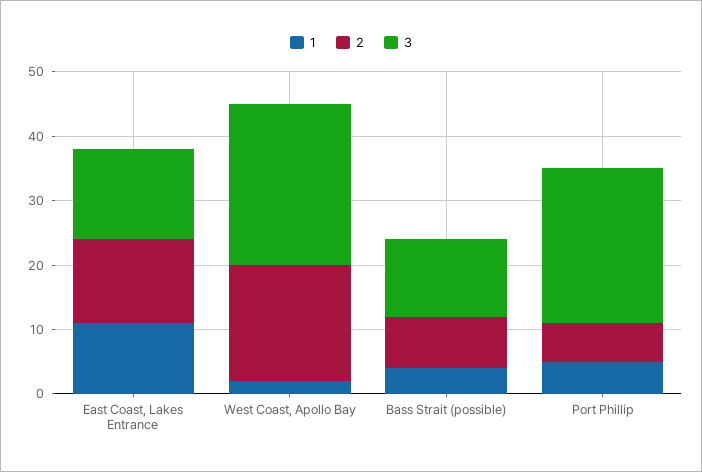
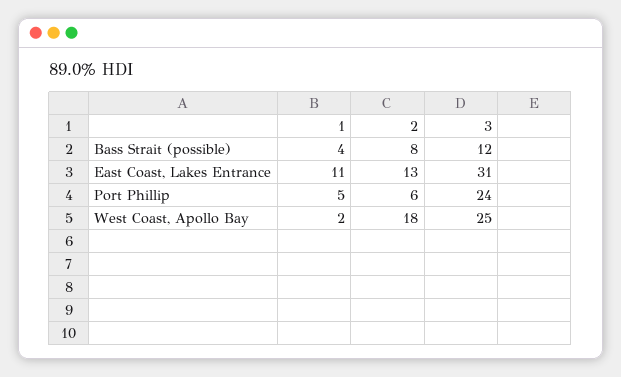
  {
    "1": {
      "East Coast, Lakes Entrance": 11,
      "West Coast, Apollo Bay": 2,
      "Bass Strait (possible)": 4,
      "Port Phillip": 5
    },
    "2": {
      "East Coast, Lakes Entrance": 13,
      "West Coast, Apollo Bay": 18,
      "Bass Strait (possible)": 8,
      "Port Phillip": 6
    },
    "3": {
-     "East Coast, Lakes Entrance": 15,
+     "East Coast, Lakes Entrance": 31,
      "West Coast, Apollo Bay": 25,
      "Bass Strait (possible)": 12,
      "Port Phillip": 24
    }
  }

